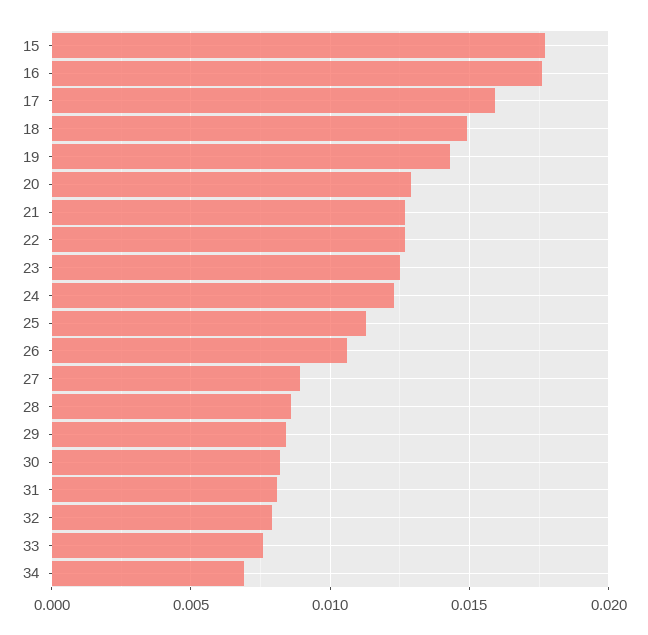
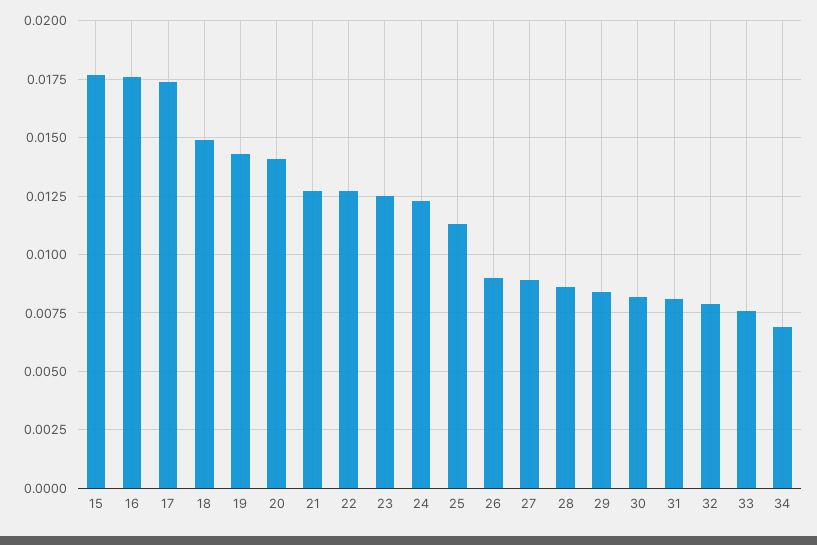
  {
    "15": 0.0175,
    "16": 0.0175,
-   "17": 0.016,
+   "17": 0.0175,
    "18": 0.015,
    "19": 0.0145,
-   "20": 0.013,
+   "20": 0.014,
    "21": 0.0125,
    "22": 0.0125,
    "23": 0.0125,
    "24": 0.0125,
    "25": 0.0115,
-   "26": 0.0105,
+   "26": 0.009,
    "27": 0.009,
    "28": 0.0085,
    "29": 0.0085,
    "30": 0.008,
    "31": 0.008,
    "32": 0.008,
    "33": 0.0075,
    "34": 0.007
  }

